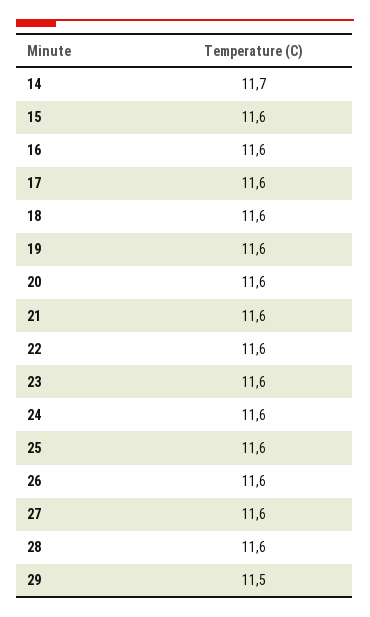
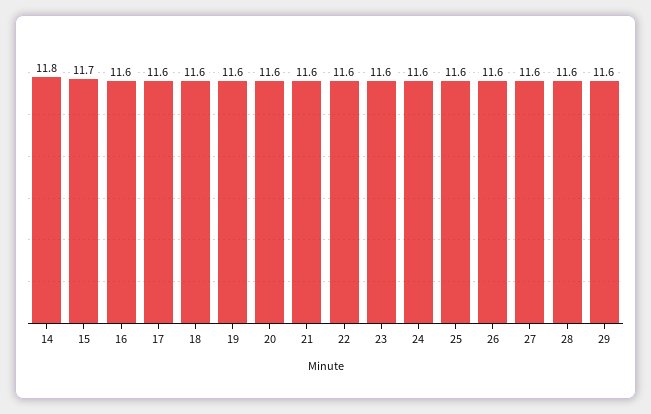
  {
-   "14": 11.7,
+   "14": 11.8,
-   "15": 11.6,
+   "15": 11.7,
    "16": 11.6,
    "17": 11.6,
    "18": 11.6,
    "19": 11.6,
    "20": 11.6,
    "21": 11.6,
    "22": 11.6,
    "23": 11.6,
    "24": 11.6,
    "25": 11.6,
    "26": 11.6,
    "27": 11.6,
    "28": 11.6,
-   "29": 11.5
+   "29": 11.6
  }

